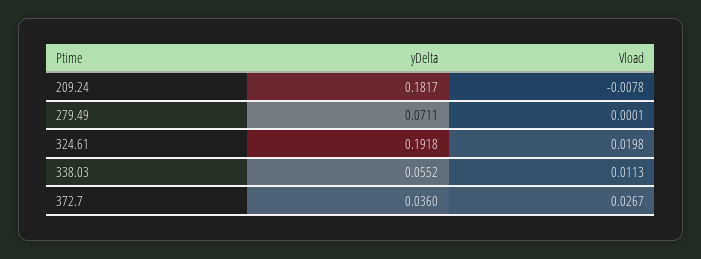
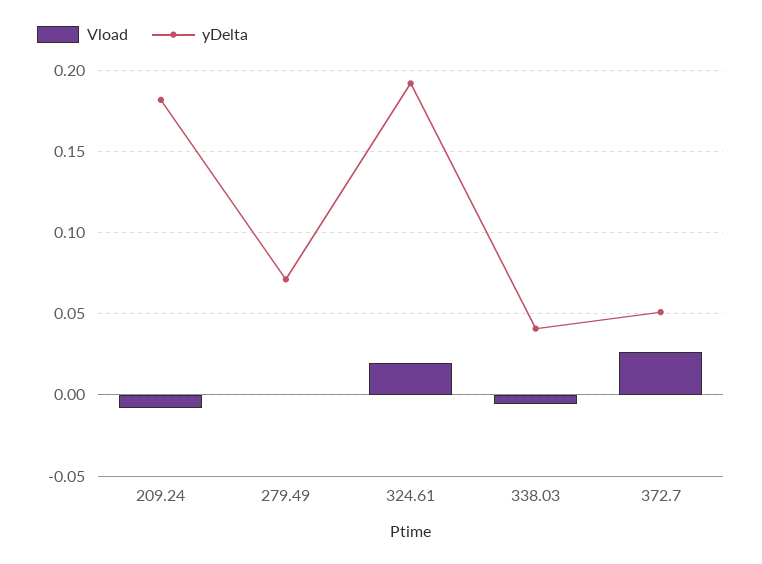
  {
    "yDelta": {
      "209.24": 0.1817,
      "279.49": 0.0711,
      "324.61": 0.1918,
-     "338.03": 0.0552,
+     "338.03": 0.04,
-     "372.7": 0.036
+     "372.7": 0.05
    },
    "Vload": {
      "209.24": -0.0078,
      "279.49": 0.0001,
      "324.61": 0.0198,
-     "338.03": 0.0113,
+     "338.03": -0.005,
      "372.7": 0.0267
    }
  }

